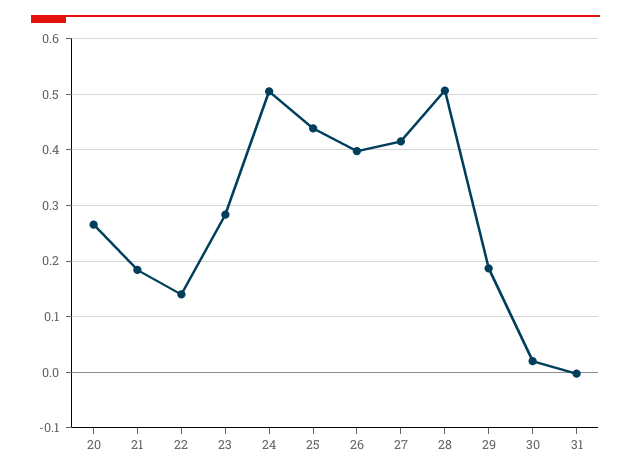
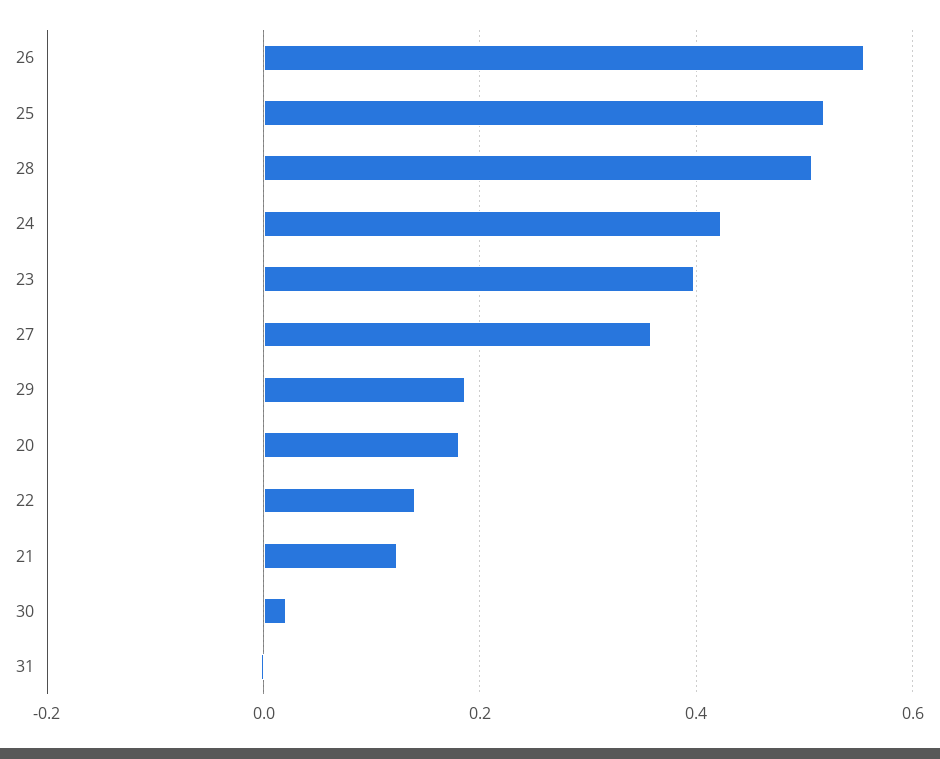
  {
-   "20": 0.26,
+   "20": 0.18,
-   "21": 0.18,
+   "21": 0.12,
    "22": 0.14,
-   "23": 0.28,
+   "23": 0.4,
-   "24": 0.5,
+   "24": 0.42,
-   "25": 0.44,
+   "25": 0.52,
-   "26": 0.4,
+   "26": 0.56,
-   "27": 0.42,
+   "27": 0.36,
    "28": 0.5,
    "29": 0.18,
    "30": 0.02,
    "31": 0
  }

